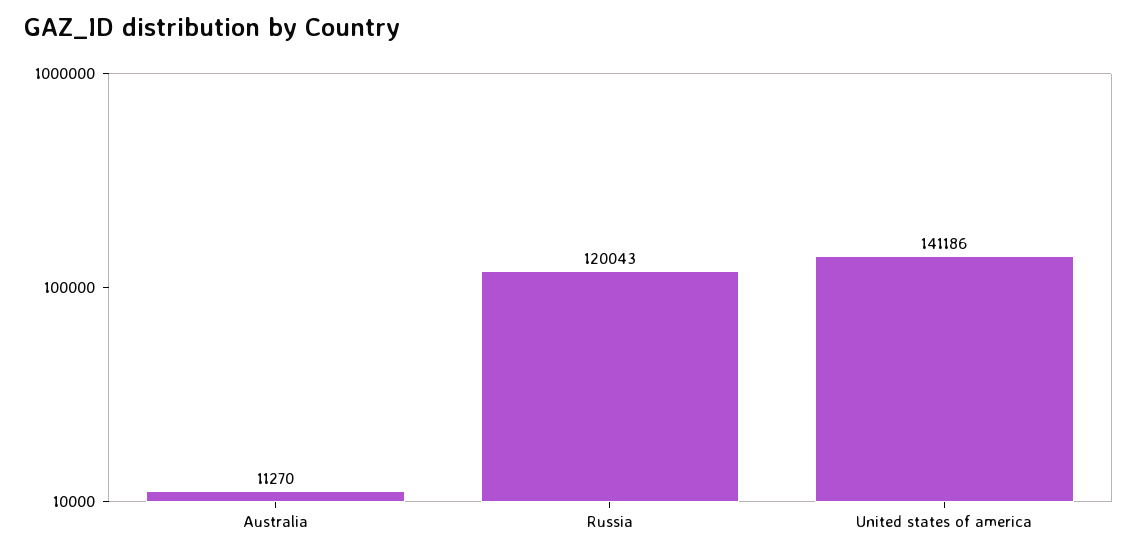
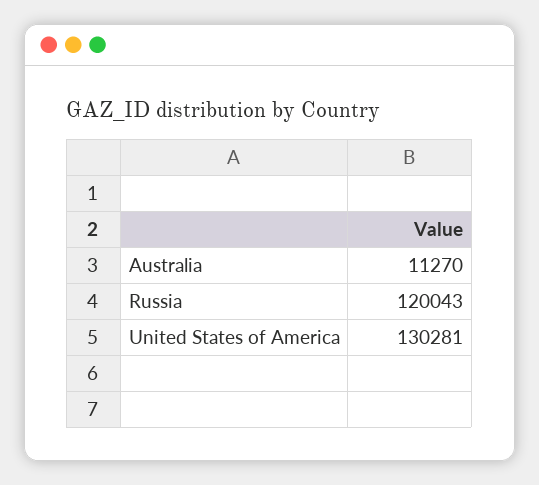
  {
    "Australia": 11270,
    "Russia": 120043,
-   "United states of america": 141186
+   "United states of america": 130281
  }

